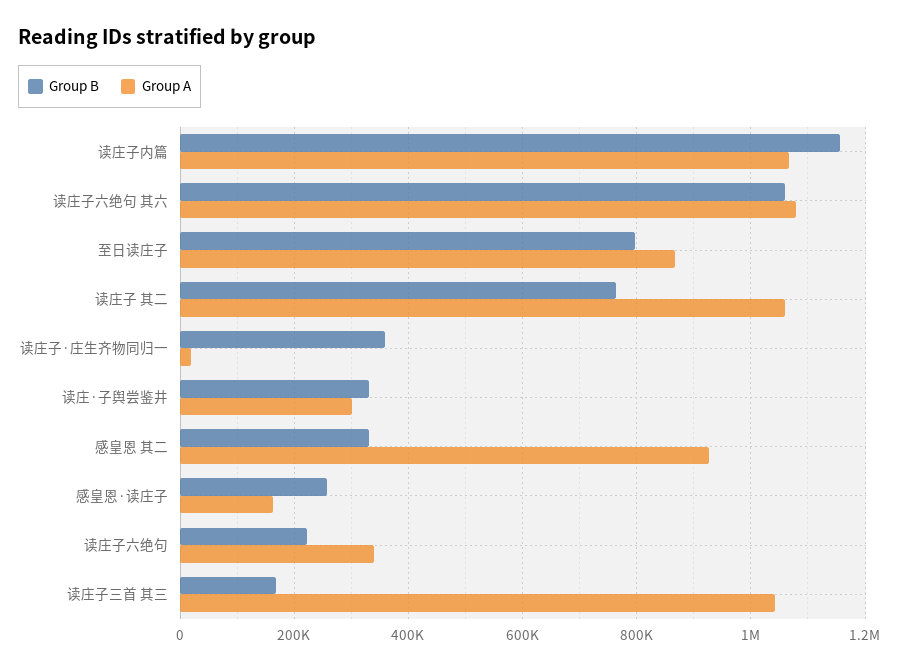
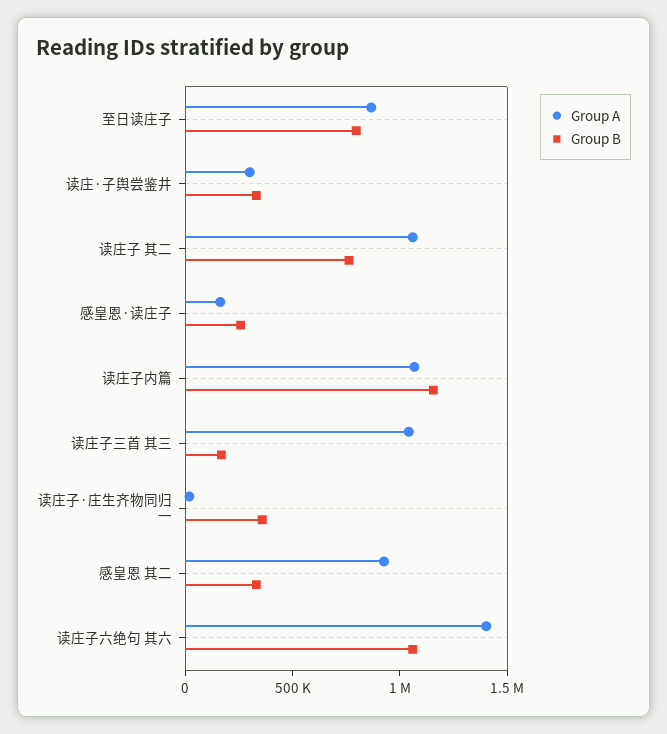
  {
    "Group B": {
      "读庄子内篇": 1160000,
      "读庄子六绝句 其六": 1060000,
      "至日读庄子": 800000,
      "读庄子 其二": 760000,
      "读庄子·庄生齐物同归一": 360000,
      "读庄·子舆尝鉴井": 340000,
      "感皇恩 其二": 340000,
      "感皇恩·读庄子": 260000,
-     "读庄子六绝句": 220000,
      "读庄子三首 其三": 160000
    },
    "Group A": {
      "读庄子内篇": 1060000,
-     "读庄子六绝句 其六": 1080000,
+     "读庄子六绝句 其六": 1400000,
      "至日读庄子": 860000,
      "读庄子 其二": 1060000,
      "读庄子·庄生齐物同归一": 20000,
      "读庄·子舆尝鉴井": 300000,
      "感皇恩 其二": 920000,
      "感皇恩·读庄子": 160000,
-     "读庄子六绝句": 340000,
      "读庄子三首 其三": 1040000
    }
  }

